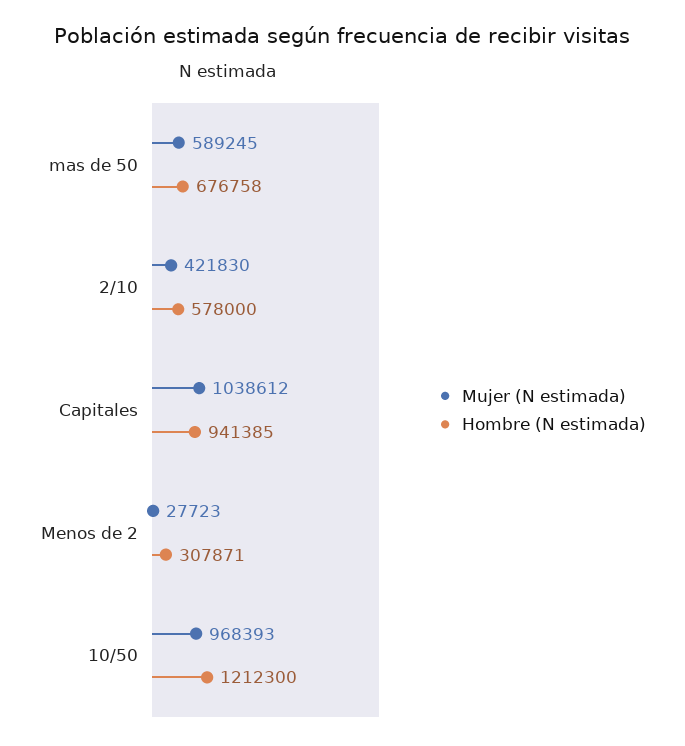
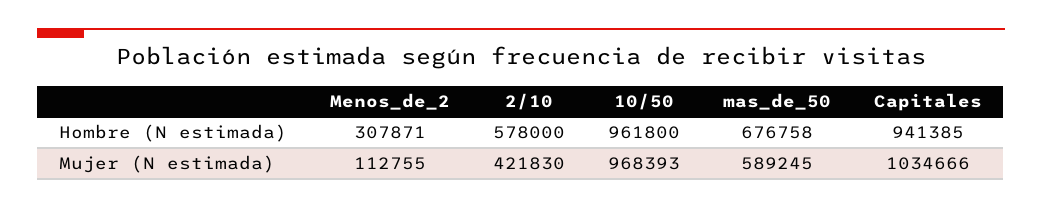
  {
    "Mujer (N estimada)": {
      "mas de 50": 589245,
      "2/10": 421830,
-     "Capitales": 1038612,
+     "Capitales": 1034666,
-     "Menos de 2": 27723,
+     "Menos de 2": 112755,
      "10/50": 968393
    },
    "Hombre (N estimada)": {
      "mas de 50": 676758,
      "2/10": 578000,
      "Capitales": 941385,
      "Menos de 2": 307871,
-     "10/50": 1212300
+     "10/50": 961800
    }
  }

